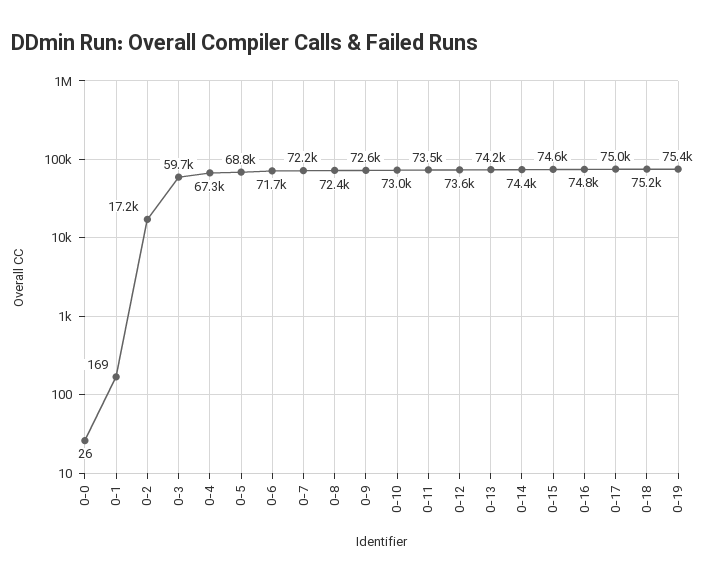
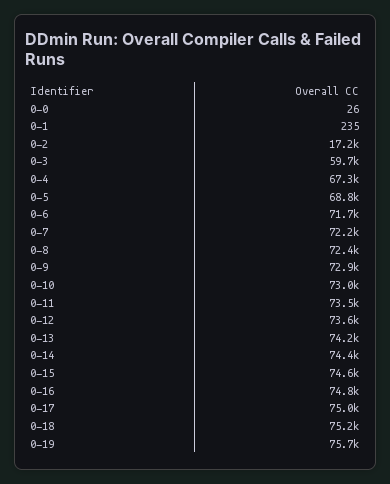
  {
    "0-0": 26,
-   "0-1": 169,
+   "0-1": 235,
    "0-2": 17200,
    "0-3": 59700,
    "0-4": 67300,
    "0-5": 68800,
    "0-6": 71700,
    "0-7": 72200,
    "0-8": 72400,
-   "0-9": 72600,
+   "0-9": 72900,
    "0-10": 73000,
    "0-11": 73500,
    "0-12": 73600,
    "0-13": 74200,
    "0-14": 74400,
    "0-15": 74600,
    "0-16": 74800,
    "0-17": 75000,
    "0-18": 75200,
-   "0-19": 75400
+   "0-19": 75700
  }

